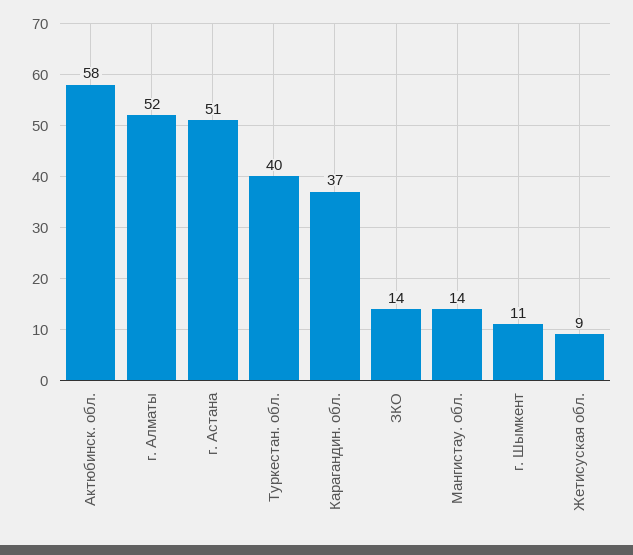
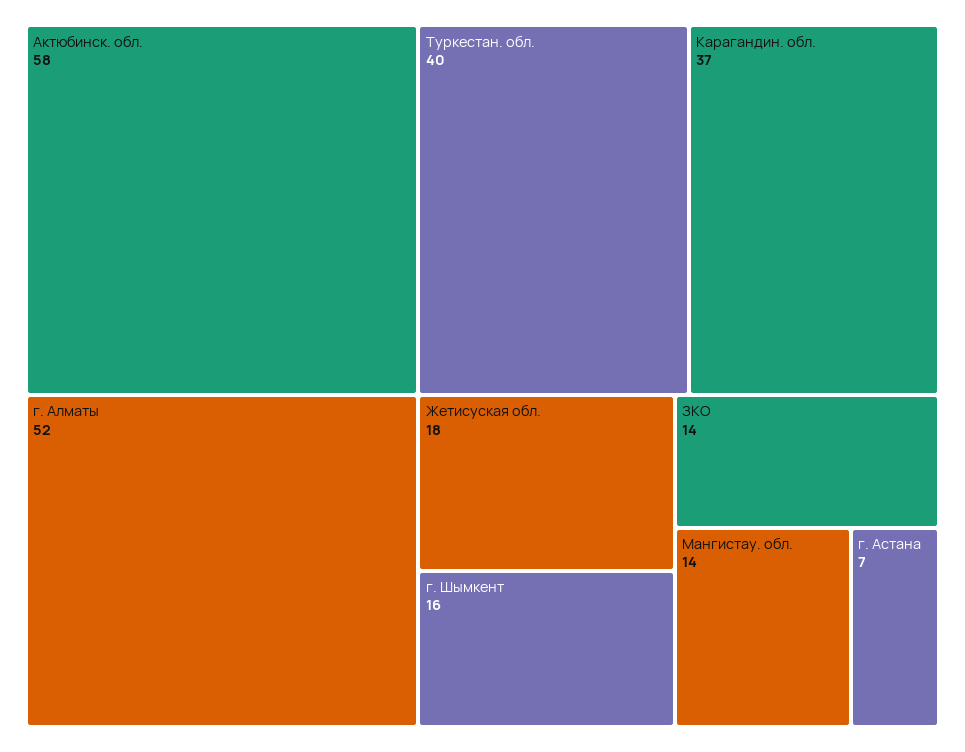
  {
    "Актюбинск. обл.": 58,
    "г. Алматы": 52,
-   "г. Астана": 51,
+   "г. Астана": 7,
    "Туркестан. обл.": 40,
    "Карагандин. обл.": 37,
    "ЗКО": 14,
    "Мангистау. обл.": 14,
-   "г. Шымкент": 11,
+   "г. Шымкент": 16,
-   "Жетисуская обл.": 9
+   "Жетисуская обл.": 18
  }

